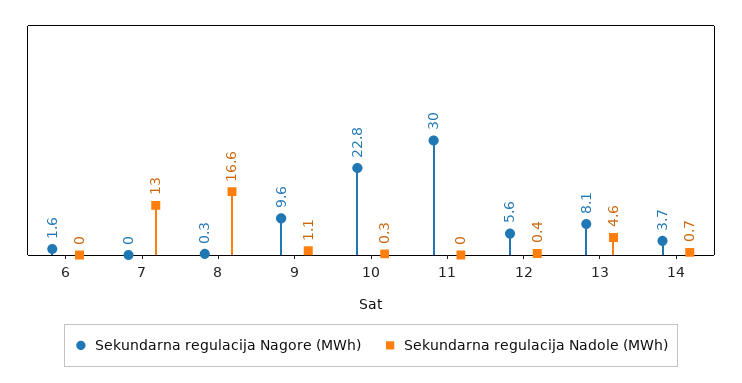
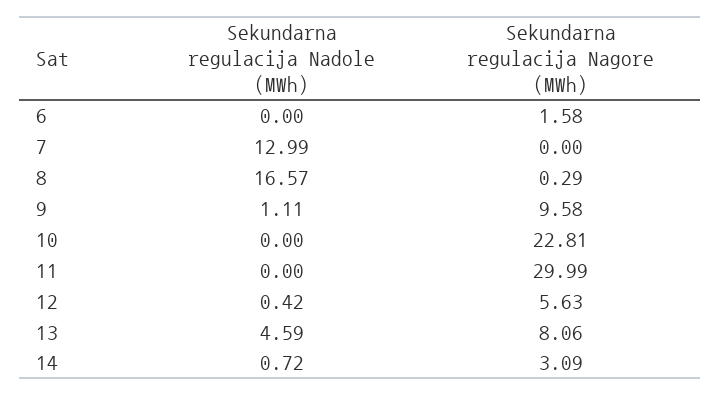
  {
    "Sekundarna regulacija Nagore (MWh)": {
      "6": 1.58,
      "7": 0,
      "8": 0.29,
      "9": 9.58,
      "10": 22.81,
      "11": 29.99,
      "12": 5.63,
      "13": 8.06,
-     "14": 3.7
+     "14": 3.09
    },
    "Sekundarna regulacija Nadole (MWh)": {
      "6": 0,
      "7": 12.99,
      "8": 16.57,
      "9": 1.11,
-     "10": 0.3,
+     "10": 0,
      "11": 0,
      "12": 0.42,
      "13": 4.59,
      "14": 0.72
    }
  }

